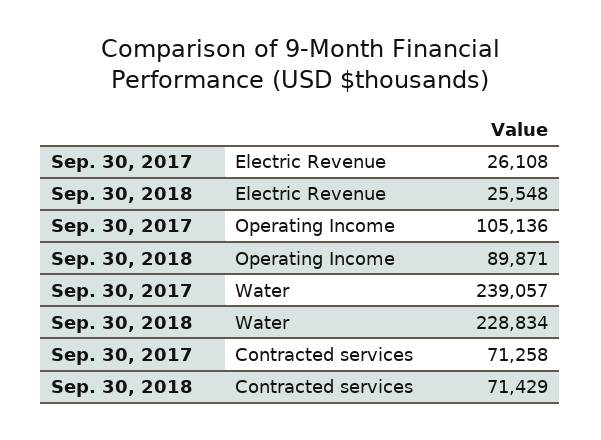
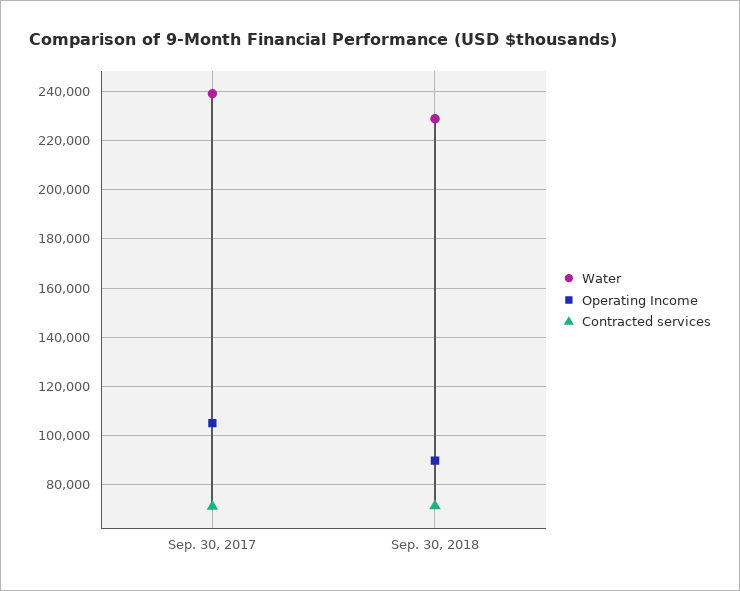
  {
-   "Electric Revenue": {
-     "Sep. 30, 2017": 26108,
-     "Sep. 30, 2018": 25548
-   },
    "Operating Income": {
      "Sep. 30, 2017": 105136,
      "Sep. 30, 2018": 89871
    },
    "Water": {
      "Sep. 30, 2017": 239057,
      "Sep. 30, 2018": 228834
    },
    "Contracted services": {
      "Sep. 30, 2017": 71258,
      "Sep. 30, 2018": 71429
    }
  }

